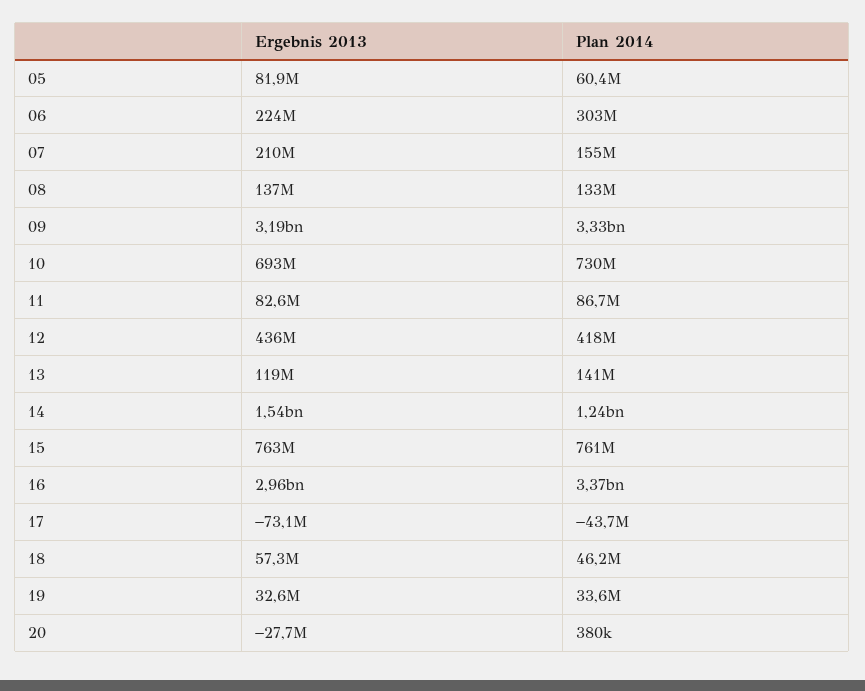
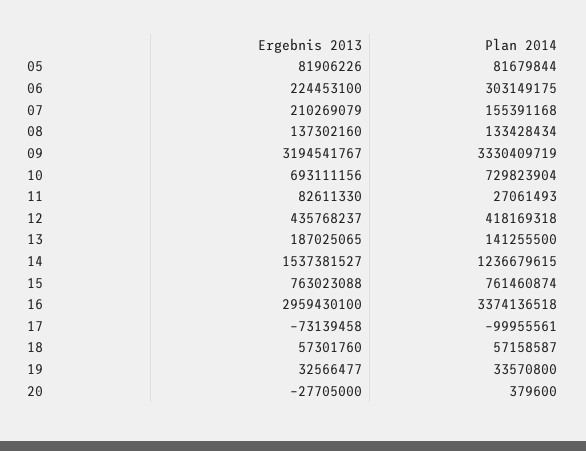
  {
    "Ergebnis 2013": {
      "05": 81906226,
      "06": 224453100,
      "07": 210269079,
      "08": 137302160,
      "09": 3194541767,
      "10": 693111156,
      "11": 82611330,
      "12": 435768237,
-     "13": 119000000,
+     "13": 187025065,
      "14": 1537381527,
      "15": 763023088,
      "16": 2959430100,
      "17": -73139458,
      "18": 57301760,
      "19": 32566477,
      "20": -27705000
    },
    "Plan 2014": {
-     "05": 60400000,
+     "05": 81679844,
      "06": 303149175,
      "07": 155391168,
      "08": 133428434,
      "09": 3330409719,
      "10": 729823904,
-     "11": 86700000,
+     "11": 27061493,
      "12": 418169318,
      "13": 141255500,
      "14": 1236679615,
      "15": 761460874,
      "16": 3374136518,
-     "17": -43700000,
+     "17": -99955561,
-     "18": 46200000,
+     "18": 57158587,
      "19": 33570800,
      "20": 379600
    }
  }

